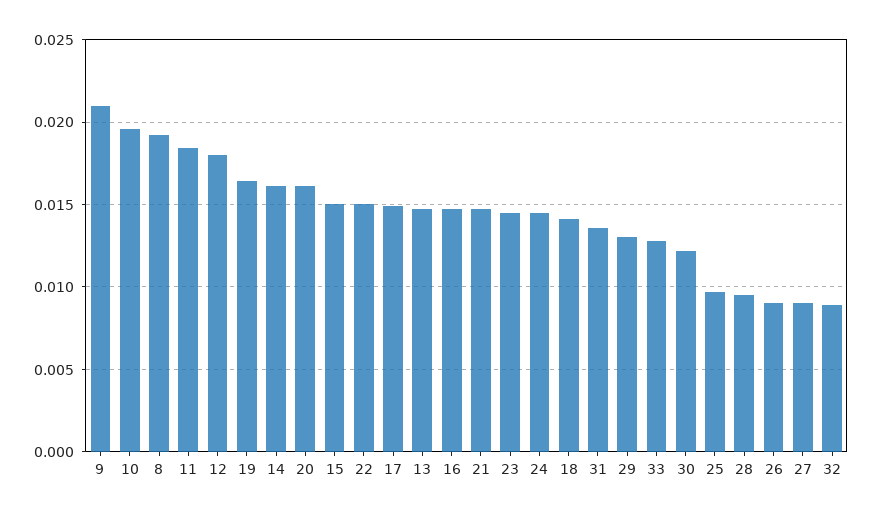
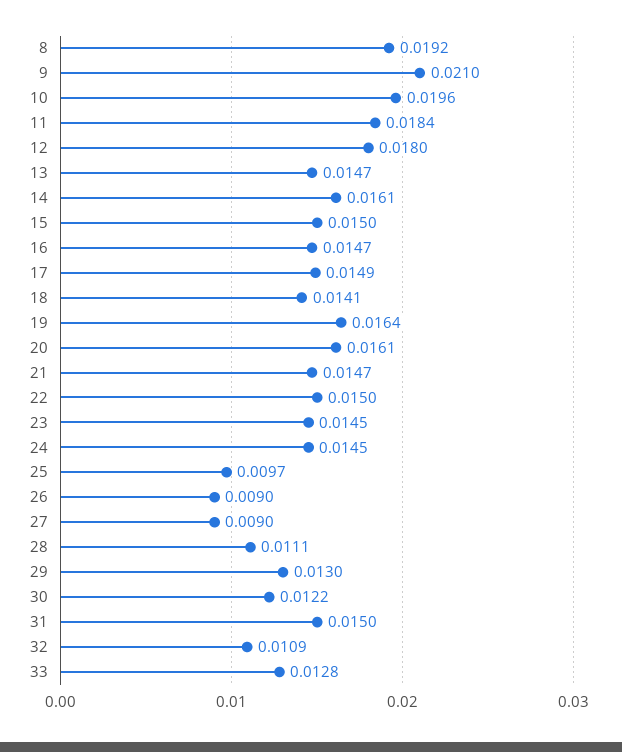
  {
    "9": 0.021,
    "10": 0.0196,
    "8": 0.0192,
    "11": 0.0184,
    "12": 0.018,
    "19": 0.0164,
    "14": 0.0161,
    "20": 0.0161,
    "15": 0.015,
    "22": 0.015,
    "17": 0.0149,
    "13": 0.0147,
    "16": 0.0147,
    "21": 0.0147,
    "23": 0.0145,
    "24": 0.0145,
    "18": 0.0141,
-   "31": 0.0135,
+   "31": 0.015,
    "29": 0.013,
    "33": 0.0128,
    "30": 0.0122,
    "25": 0.0097,
-   "28": 0.0095,
+   "28": 0.0111,
    "26": 0.009,
    "27": 0.009,
-   "32": 0.009
+   "32": 0.0109
  }

